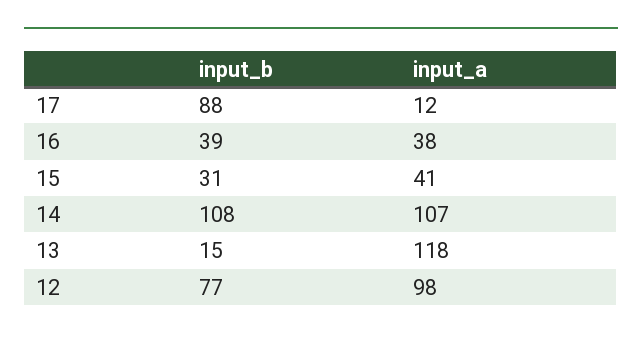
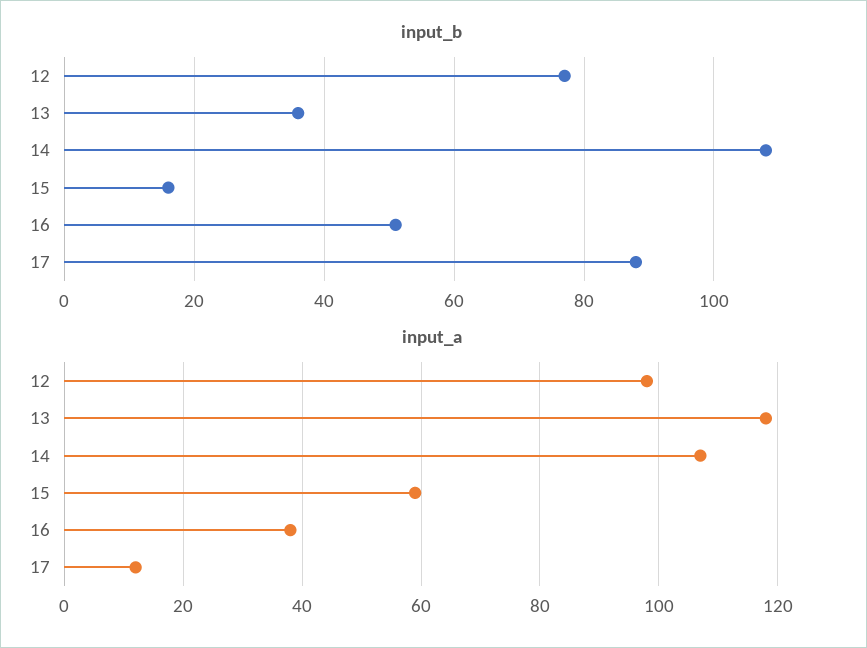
  {
    "input_b": {
      "17": 88,
-     "16": 39,
+     "16": 50,
-     "15": 31,
+     "15": 15,
      "14": 108,
-     "13": 15,
+     "13": 35,
      "12": 77
    },
    "input_a": {
      "17": 12,
      "16": 38,
-     "15": 41,
+     "15": 60,
      "14": 107,
      "13": 118,
      "12": 98
    }
  }

